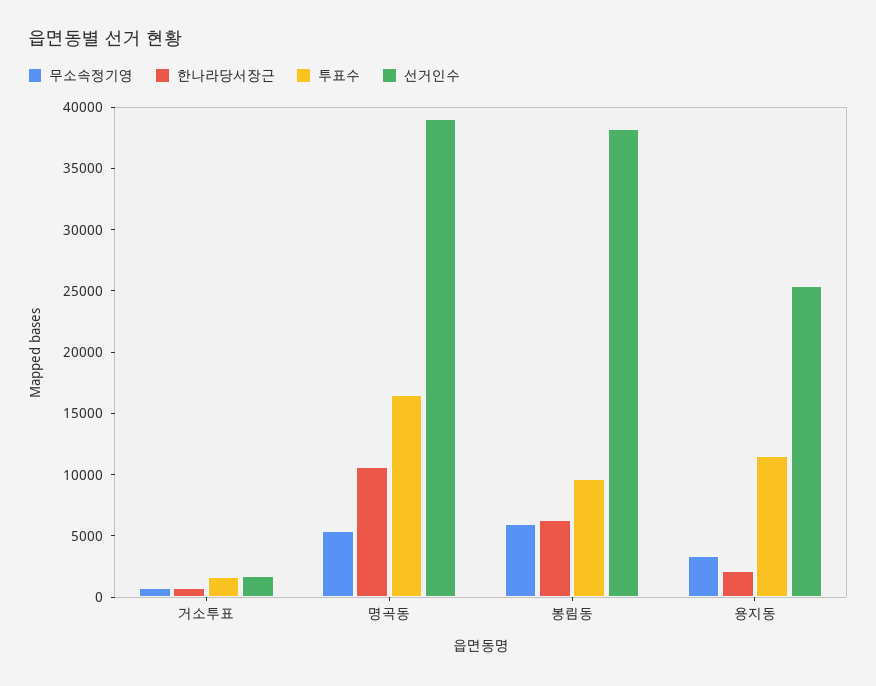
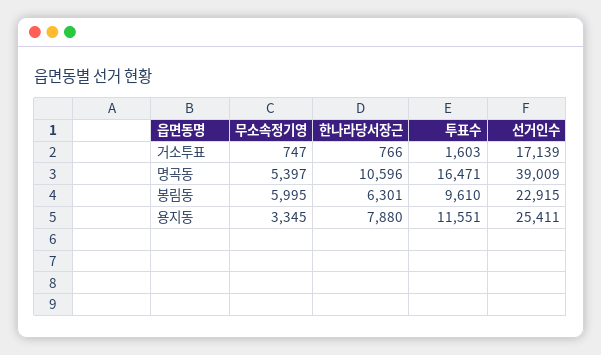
  {
    "무소속정기영": {
      "거소투표": 747,
      "명곡동": 5397,
      "봉림동": 5995,
      "용지동": 3345
    },
    "한나라당서장근": {
      "거소투표": 766,
      "명곡동": 10596,
      "봉림동": 6301,
-     "용지동": 2000
+     "용지동": 7880
    },
    "투표수": {
      "거소투표": 1603,
      "명곡동": 16471,
      "봉림동": 9610,
      "용지동": 11551
    },
    "선거인수": {
-     "거소투표": 2000,
+     "거소투표": 17139,
      "명곡동": 39009,
-     "봉림동": 38000,
+     "봉림동": 22915,
      "용지동": 25411
    }
  }

